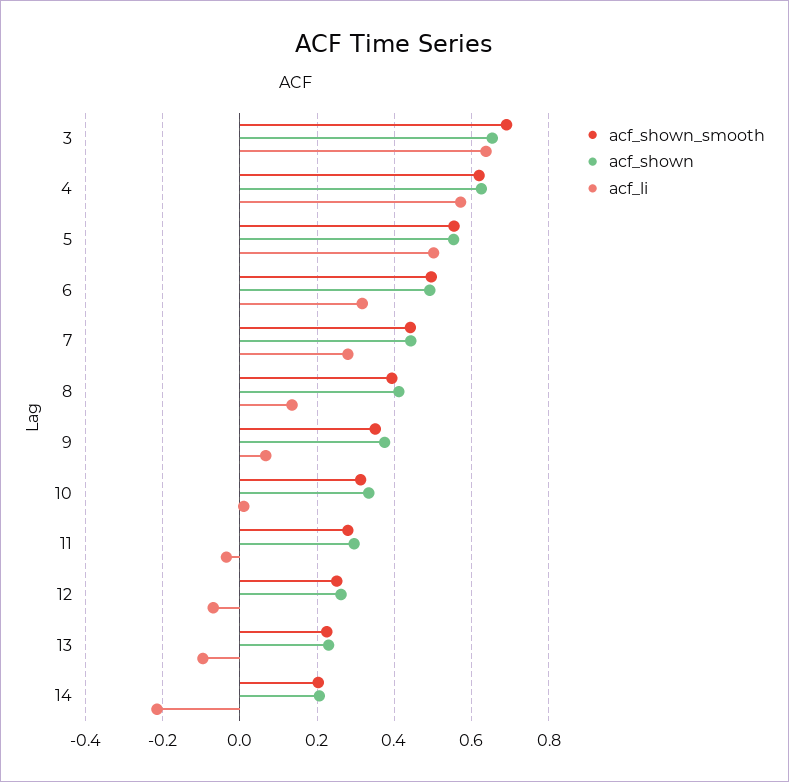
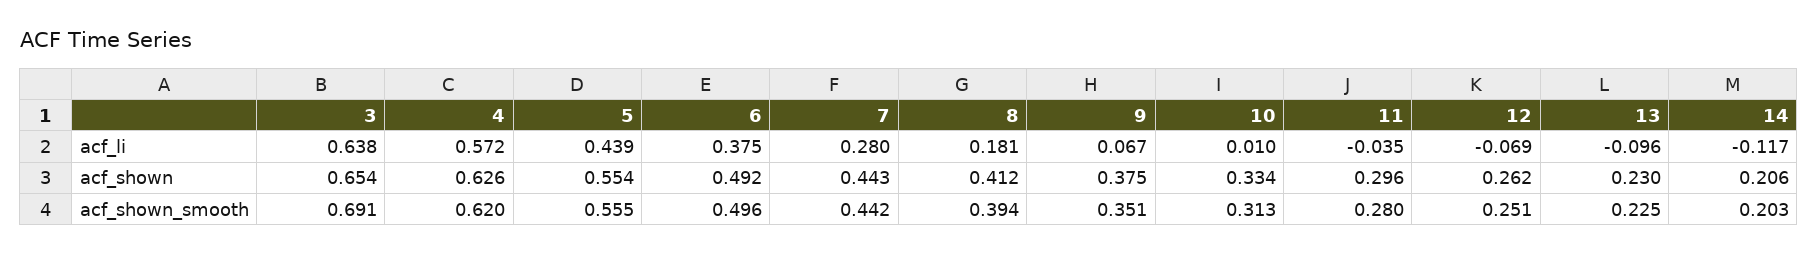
  {
    "acf_shown_smooth": {
      "3": 0.691,
      "4": 0.62,
      "5": 0.555,
      "6": 0.496,
      "7": 0.442,
      "8": 0.394,
      "9": 0.351,
      "10": 0.313,
      "11": 0.28,
      "12": 0.251,
      "13": 0.225,
      "14": 0.203
    },
    "acf_shown": {
      "3": 0.654,
      "4": 0.626,
      "5": 0.554,
      "6": 0.492,
      "7": 0.443,
      "8": 0.412,
      "9": 0.375,
      "10": 0.334,
      "11": 0.296,
      "12": 0.262,
      "13": 0.23,
      "14": 0.206
    },
    "acf_li": {
      "3": 0.638,
      "4": 0.572,
-     "5": 0.5,
+     "5": 0.439,
-     "6": 0.32,
+     "6": 0.375,
      "7": 0.28,
-     "8": 0.14,
+     "8": 0.181,
      "9": 0.067,
      "10": 0.01,
      "11": -0.035,
      "12": -0.069,
      "13": -0.096,
-     "14": -0.22
+     "14": -0.117
    }
  }

